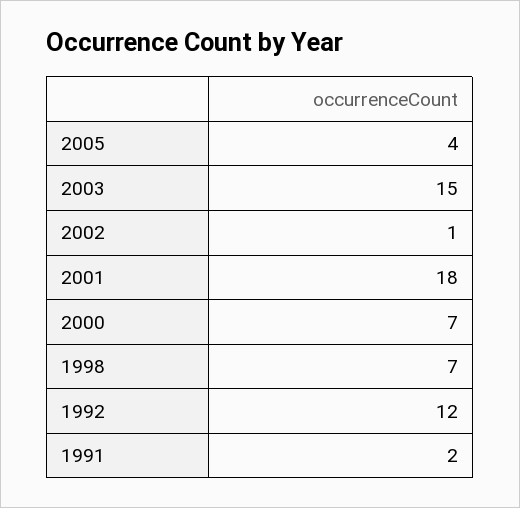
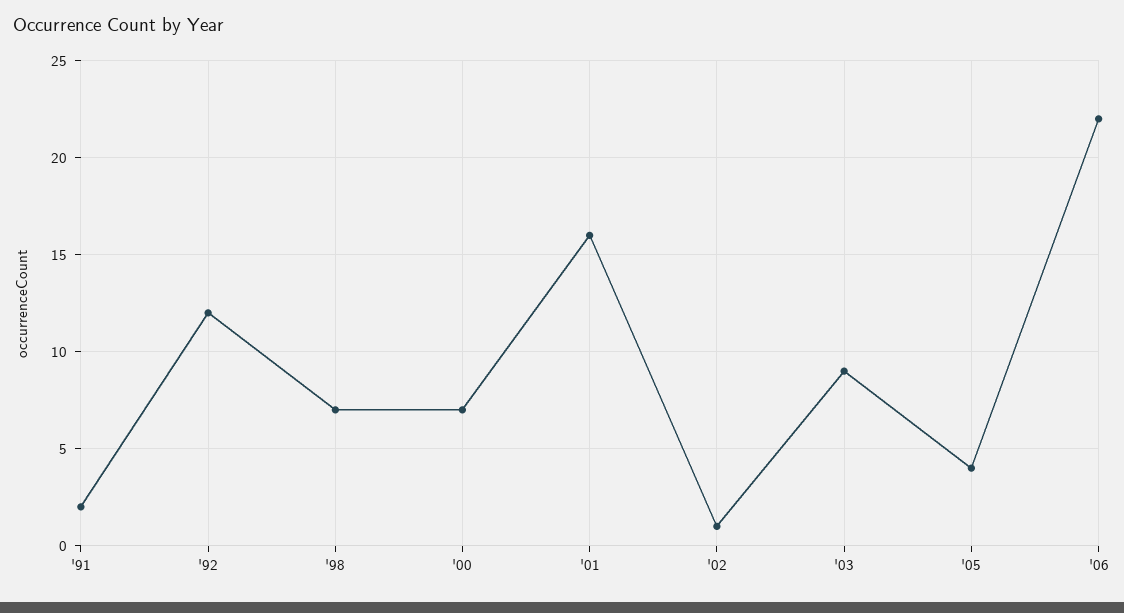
  {
    "2005": 4,
-   "2003": 15,
+   "2003": 9,
    "2002": 1,
-   "2001": 18,
+   "2001": 16,
    "2000": 7,
    "1998": 7,
    "1992": 12,
-   "1991": 2
+   "1991": 2,
+   "'06": 22
  }

